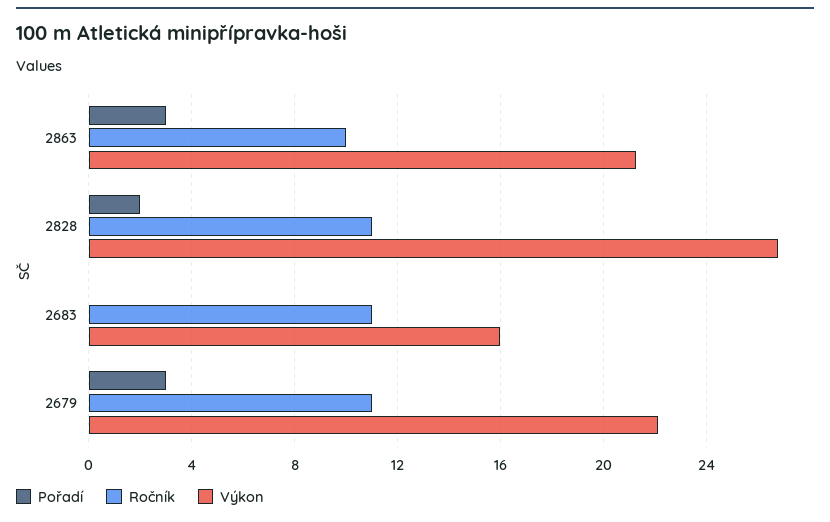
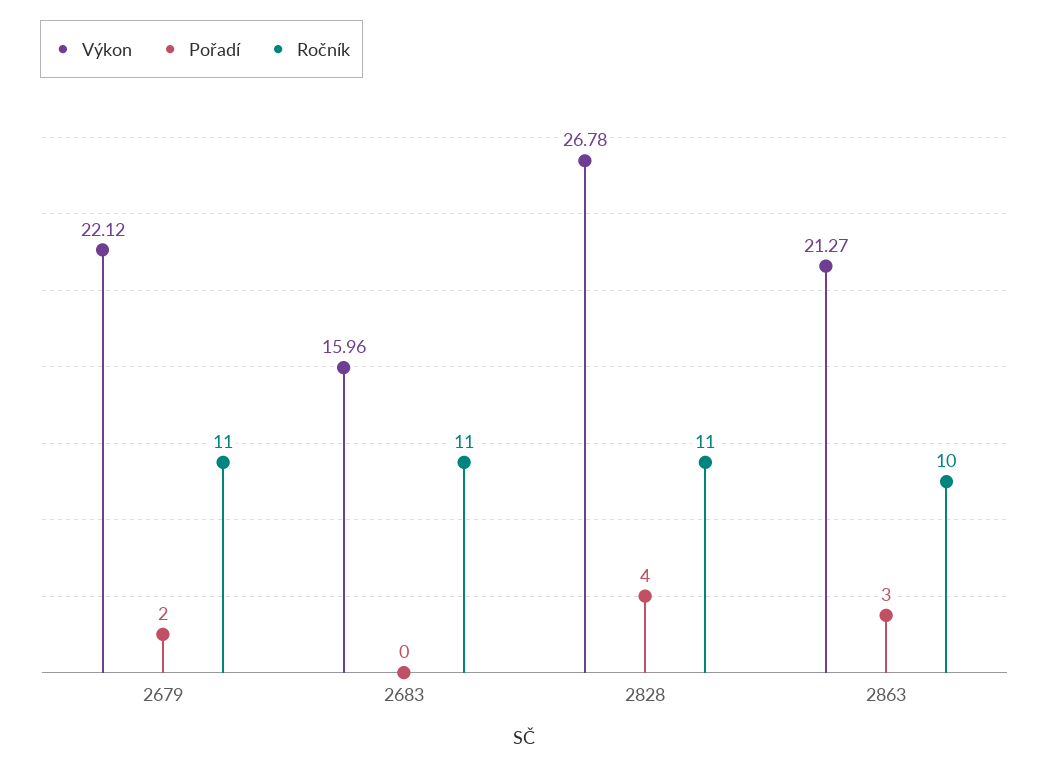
  {
    "Pořadí": {
      "2863": 3,
-     "2828": 2,
+     "2828": 4,
      "2683": 0,
-     "2679": 3
+     "2679": 2
    },
    "Ročník": {
      "2863": 10,
      "2828": 11,
      "2683": 11,
      "2679": 11
    },
    "Výkon": {
      "2863": 21.27,
      "2828": 26.78,
      "2683": 15.96,
      "2679": 22.12
    }
  }

